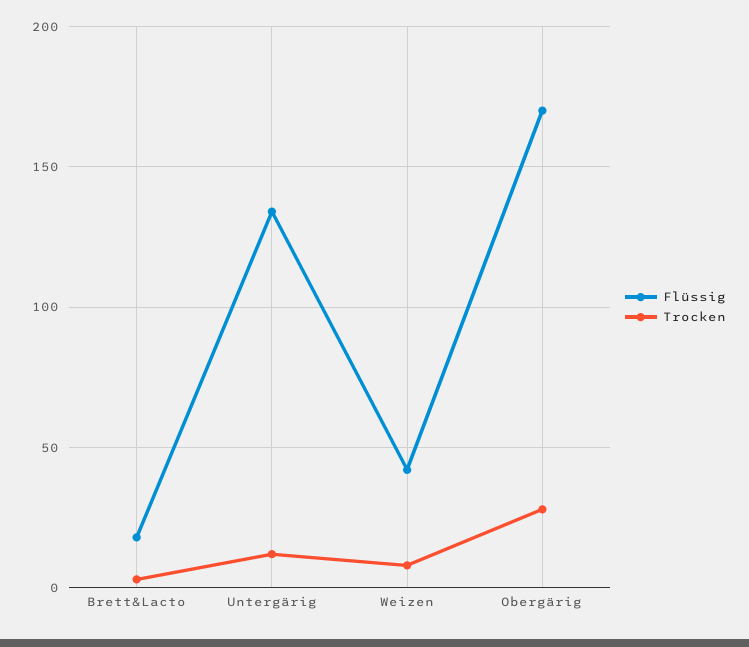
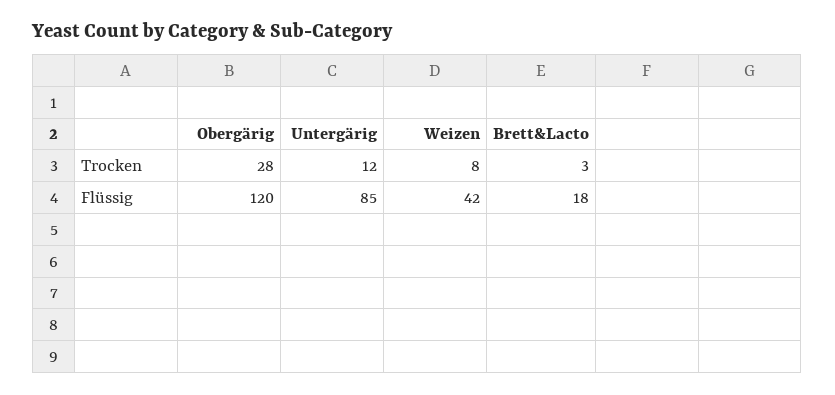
  {
    "Flüssig": {
      "Brett&Lacto": 18,
-     "Untergärig": 135,
+     "Untergärig": 85,
      "Weizen": 42,
-     "Obergärig": 170
+     "Obergärig": 120
    },
    "Trocken": {
      "Brett&Lacto": 3,
      "Untergärig": 12,
      "Weizen": 8,
      "Obergärig": 28
    }
  }

